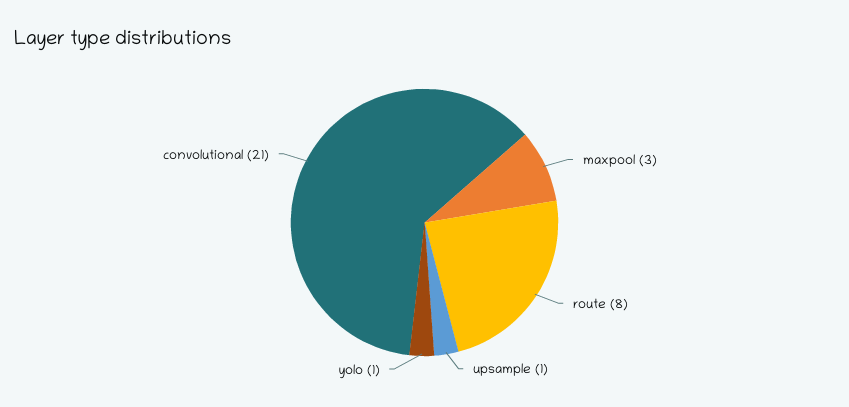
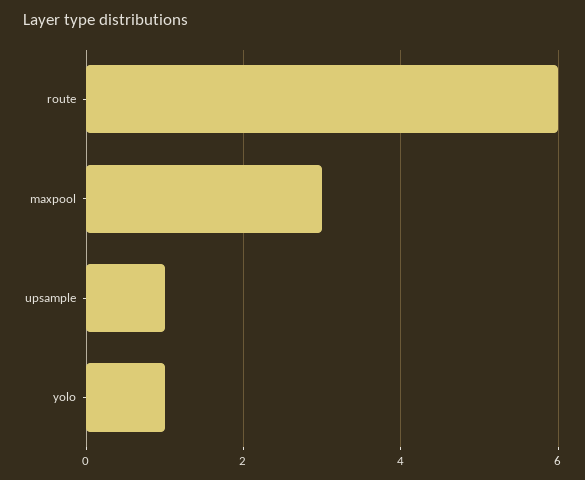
  {
    "maxpool": 3,
-   "route": 8,
+   "route": 6,
    "upsample": 1,
-   "yolo": 1,
+   "yolo": 1
-   "convolutional": 21
  }

